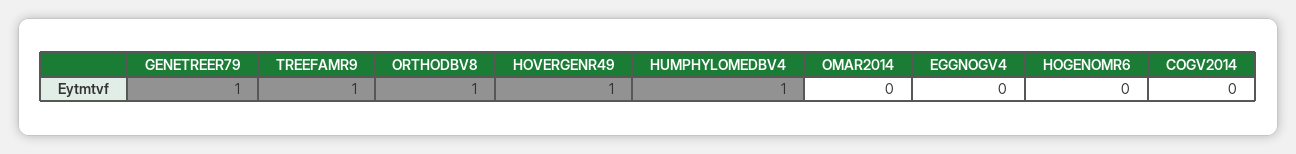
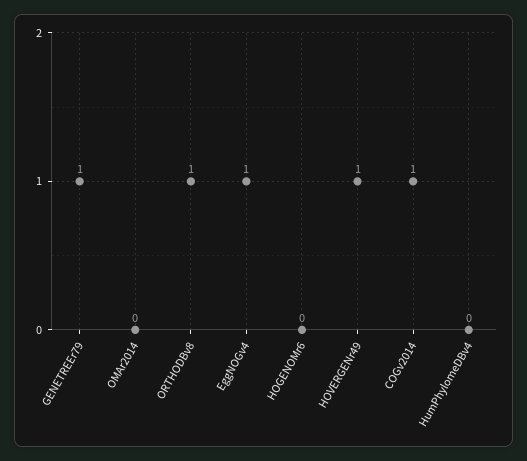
  {
    "GENETREER79": 1,
-   "TREEFAMR9": 1,
    "ORTHODBV8": 1,
    "HOVERGENR49": 1,
-   "HUMPHYLOMEDBV4": 1,
+   "HUMPHYLOMEDBV4": 0,
    "OMAR2014": 0,
-   "EGGNOGV4": 0,
+   "EGGNOGV4": 1,
    "HOGENOMR6": 0,
-   "COGV2014": 0
+   "COGV2014": 1
  }

